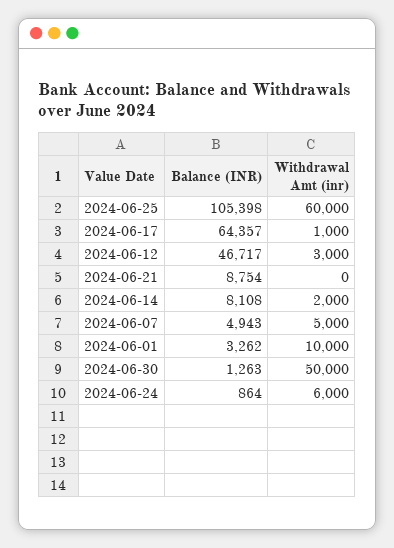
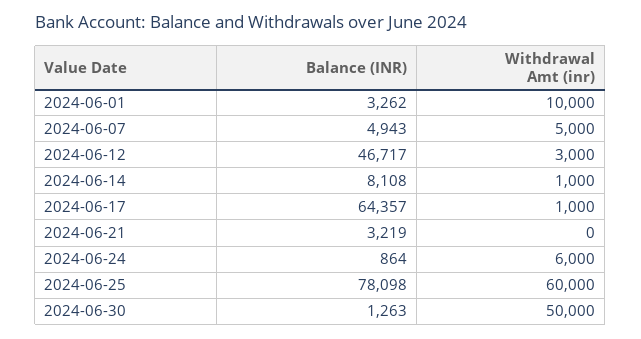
  {
    "Balance (INR)": {
-     "2024-06-25": 105398,
+     "2024-06-25": 78098,
      "2024-06-17": 64357,
      "2024-06-12": 46717,
-     "2024-06-21": 8754,
+     "2024-06-21": 3219,
      "2024-06-14": 8108,
      "2024-06-07": 4943,
      "2024-06-01": 3262,
      "2024-06-30": 1263,
      "2024-06-24": 864
    },
    "Withdrawal Amt (inr)": {
      "2024-06-25": 60000,
      "2024-06-17": 1000,
      "2024-06-12": 3000,
      "2024-06-21": 0,
-     "2024-06-14": 2000,
+     "2024-06-14": 1000,
      "2024-06-07": 5000,
      "2024-06-01": 10000,
      "2024-06-30": 50000,
      "2024-06-24": 6000
    }
  }

